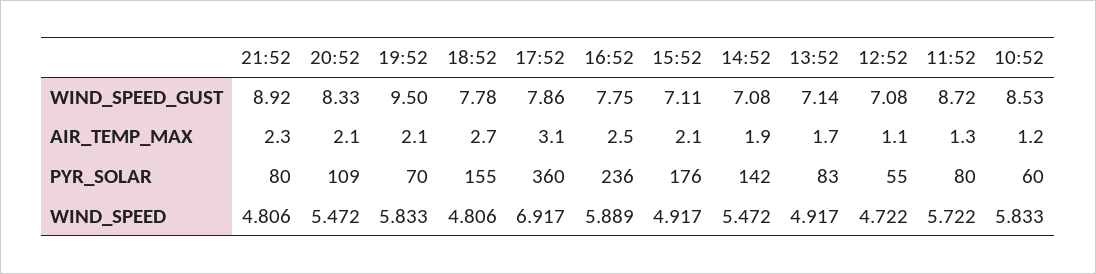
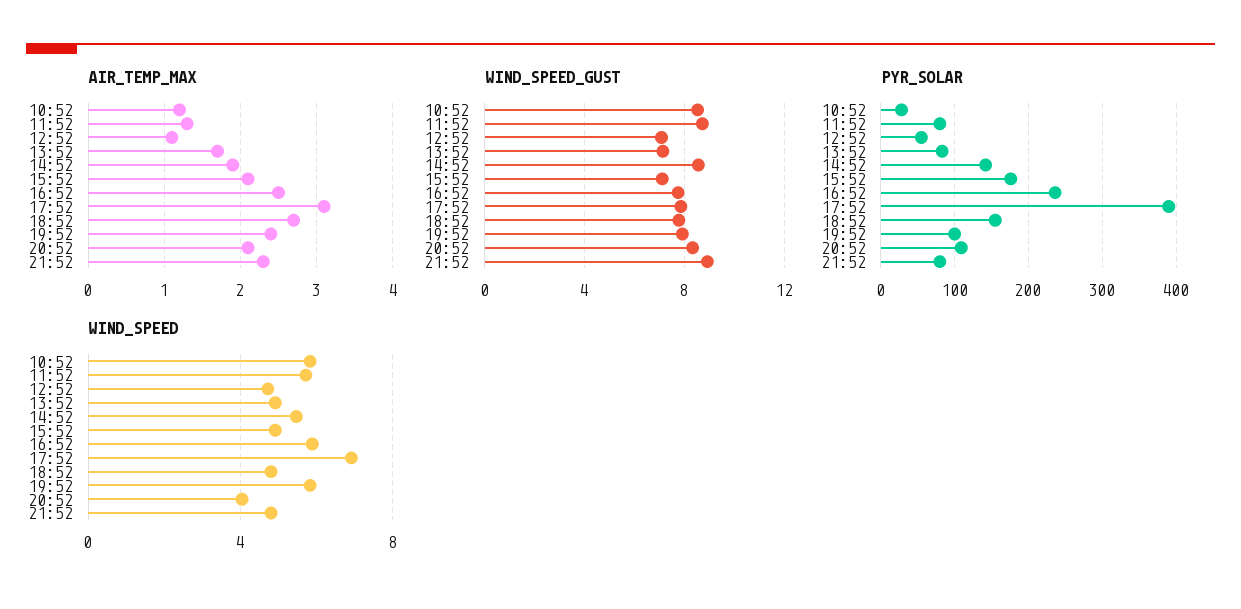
  {
    "WIND_SPEED_GUST": {
      "21:52": 8.92,
      "20:52": 8.33,
-     "19:52": 9.5,
+     "19:52": 8,
      "18:52": 7.78,
      "17:52": 7.86,
      "16:52": 7.75,
      "15:52": 7.11,
-     "14:52": 7.08,
+     "14:52": 8.5,
      "13:52": 7.14,
      "12:52": 7.08,
      "11:52": 8.72,
      "10:52": 8.53
    },
    "AIR_TEMP_MAX": {
      "21:52": 2.3,
      "20:52": 2.1,
-     "19:52": 2.1,
+     "19:52": 2.4,
      "18:52": 2.7,
      "17:52": 3.1,
      "16:52": 2.5,
      "15:52": 2.1,
      "14:52": 1.9,
      "13:52": 1.7,
      "12:52": 1.1,
      "11:52": 1.3,
      "10:52": 1.2
    },
    "PYR_SOLAR": {
      "21:52": 80,
      "20:52": 109,
-     "19:52": 70,
+     "19:52": 100,
      "18:52": 155,
-     "17:52": 360,
+     "17:52": 390,
      "16:52": 236,
      "15:52": 176,
      "14:52": 142,
      "13:52": 83,
      "12:52": 55,
      "11:52": 80,
-     "10:52": 60
+     "10:52": 30
    },
    "WIND_SPEED": {
      "21:52": 4.806,
-     "20:52": 5.472,
+     "20:52": 4,
      "19:52": 5.833,
      "18:52": 4.806,
      "17:52": 6.917,
      "16:52": 5.889,
      "15:52": 4.917,
      "14:52": 5.472,
      "13:52": 4.917,
      "12:52": 4.722,
      "11:52": 5.722,
      "10:52": 5.833
    }
  }

